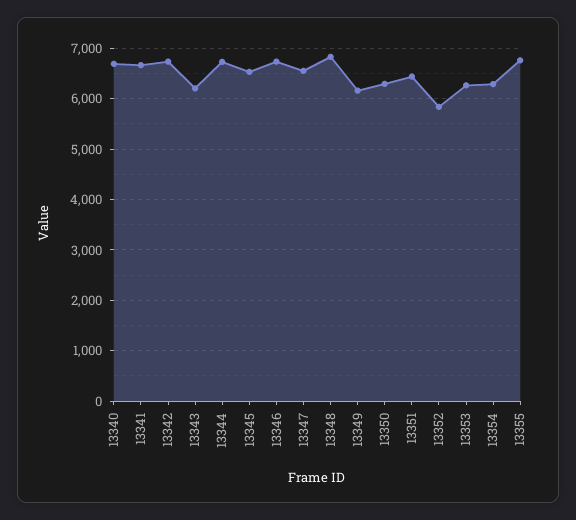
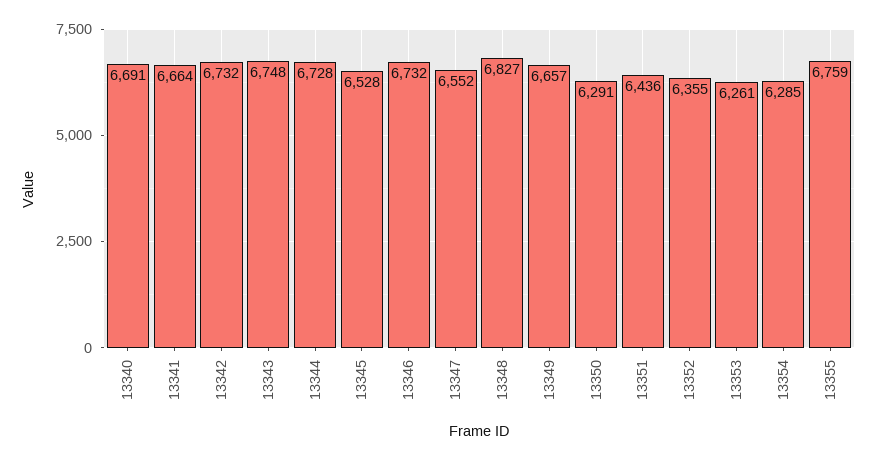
  {
    "13340": 6691,
    "13341": 6664,
    "13342": 6732,
-   "13343": 6200,
+   "13343": 6748,
    "13344": 6728,
    "13345": 6528,
    "13346": 6732,
    "13347": 6552,
    "13348": 6827,
-   "13349": 6200,
+   "13349": 6657,
    "13350": 6291,
    "13351": 6436,
-   "13352": 5800,
+   "13352": 6355,
    "13353": 6261,
    "13354": 6285,
    "13355": 6759
  }

